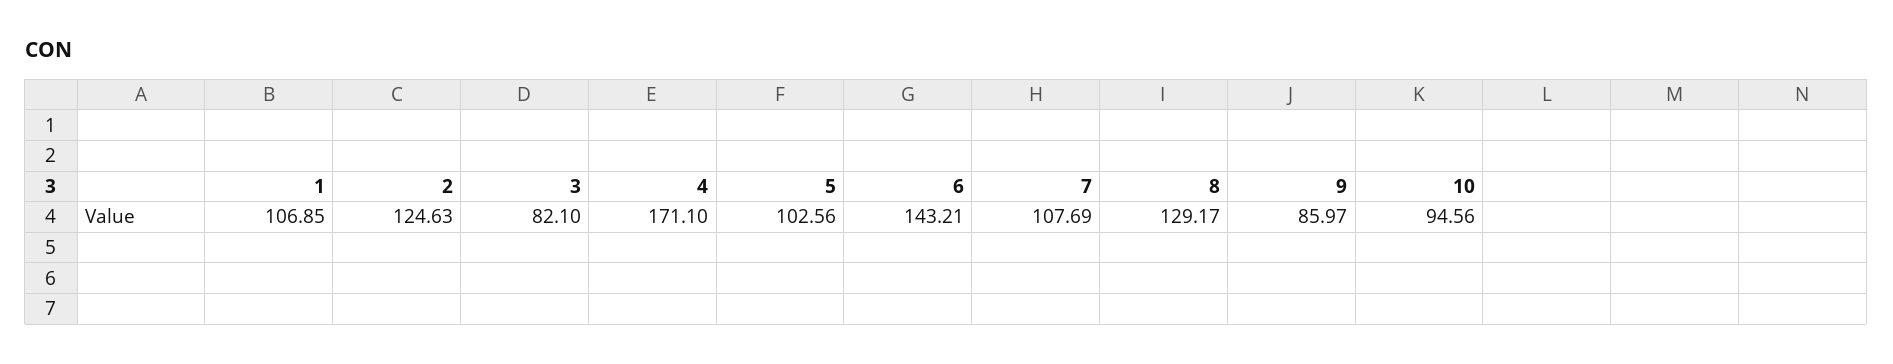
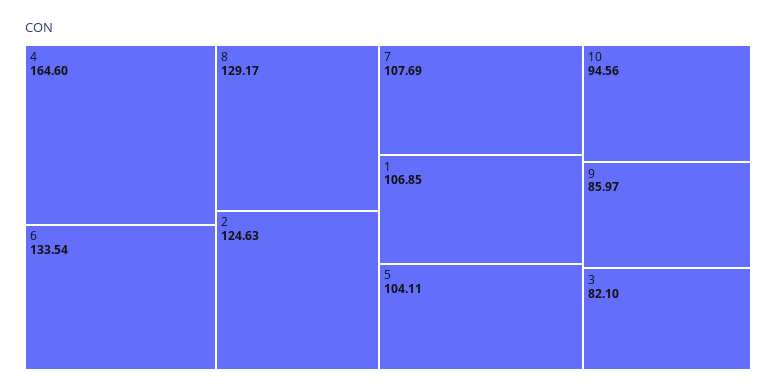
  {
    "1": 106.85,
    "2": 124.63,
    "3": 82.1,
-   "4": 171.1,
+   "4": 164.6,
-   "5": 102.56,
+   "5": 104.11,
-   "6": 143.21,
+   "6": 133.54,
    "7": 107.69,
    "8": 129.17,
    "9": 85.97,
    "10": 94.56
  }

